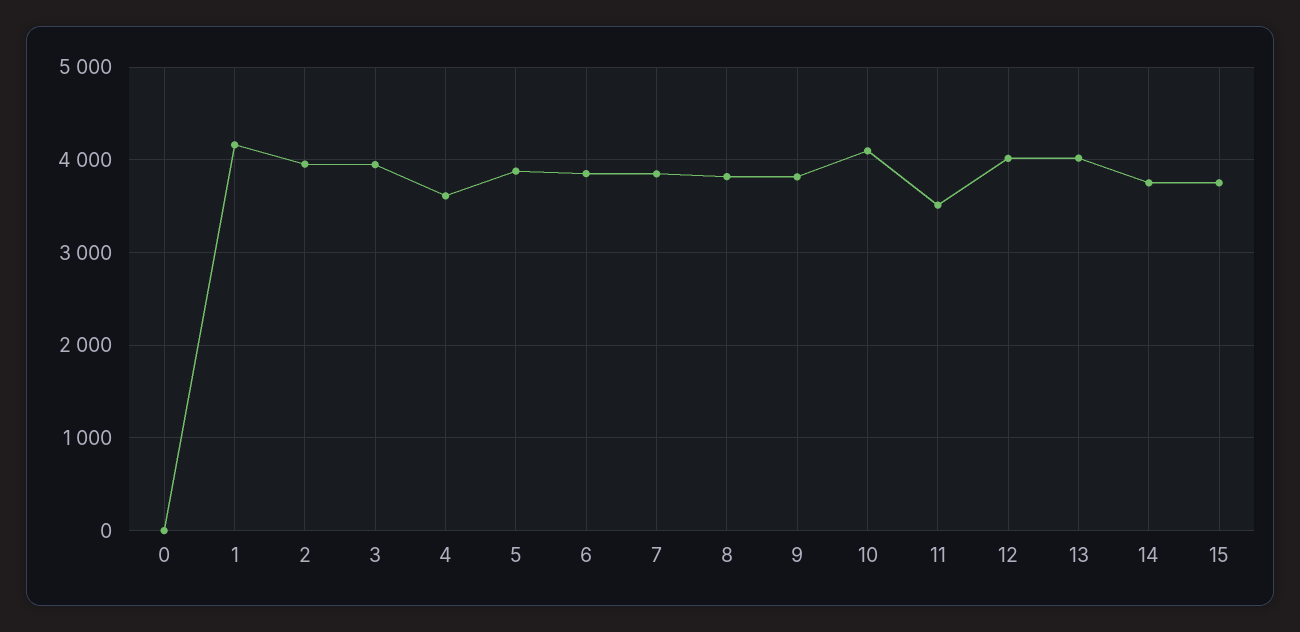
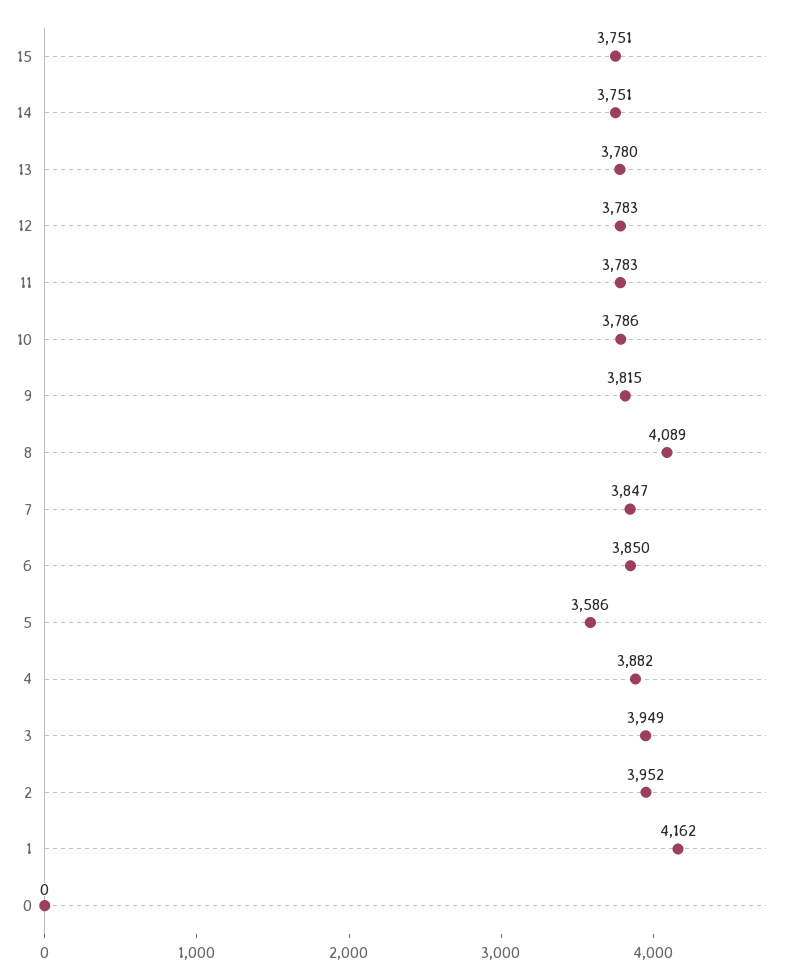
  {
    "0": 0,
    "1": 4162,
    "2": 3952,
    "3": 3949,
-   "4": 3600,
+   "4": 3882,
-   "5": 3900,
+   "5": 3586,
    "6": 3850,
    "7": 3847,
-   "8": 3800,
+   "8": 4089,
    "9": 3815,
-   "10": 4100,
+   "10": 3786,
-   "11": 3500,
+   "11": 3783,
-   "12": 4000,
+   "12": 3783,
-   "13": 4000,
+   "13": 3780,
    "14": 3751,
    "15": 3751
  }

